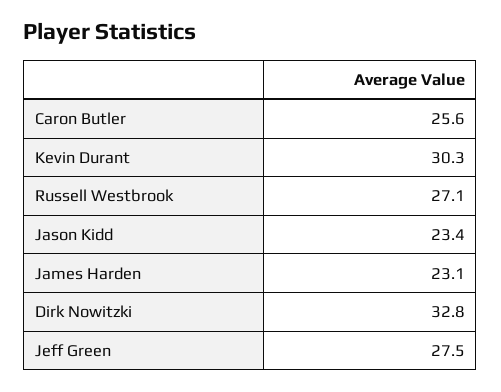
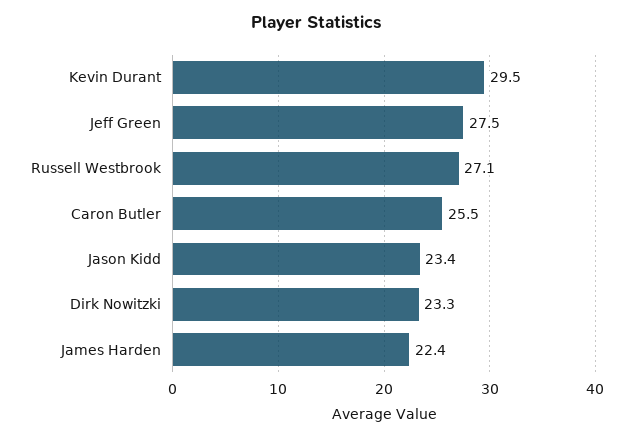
  {
-   "Caron Butler": 25.6,
+   "Caron Butler": 25.5,
-   "Kevin Durant": 30.3,
+   "Kevin Durant": 29.5,
    "Russell Westbrook": 27.1,
    "Jason Kidd": 23.4,
-   "James Harden": 23.1,
+   "James Harden": 22.4,
-   "Dirk Nowitzki": 32.8,
+   "Dirk Nowitzki": 23.3,
    "Jeff Green": 27.5
  }

